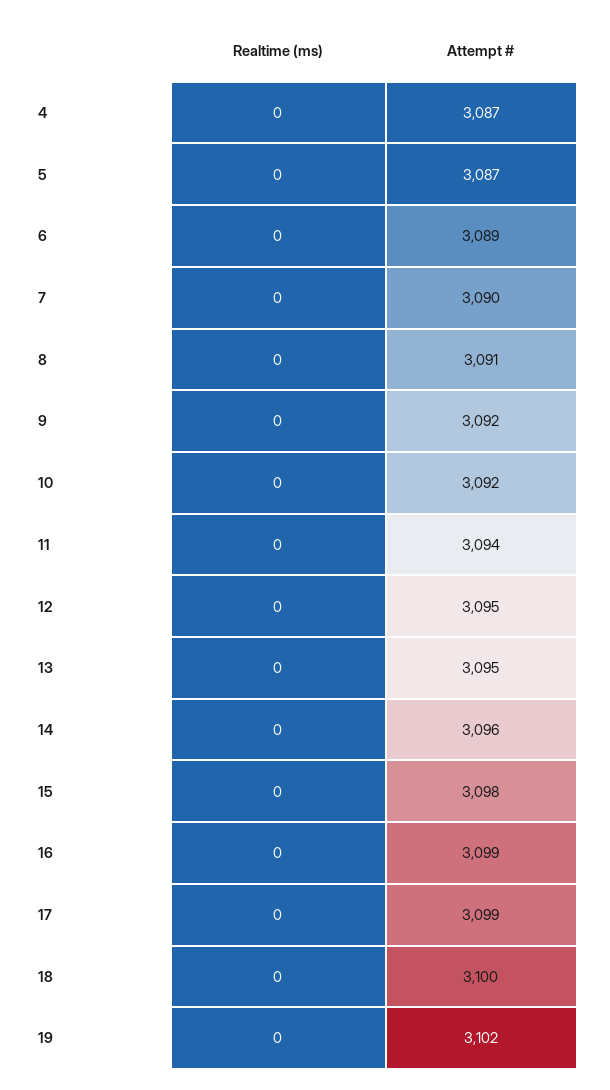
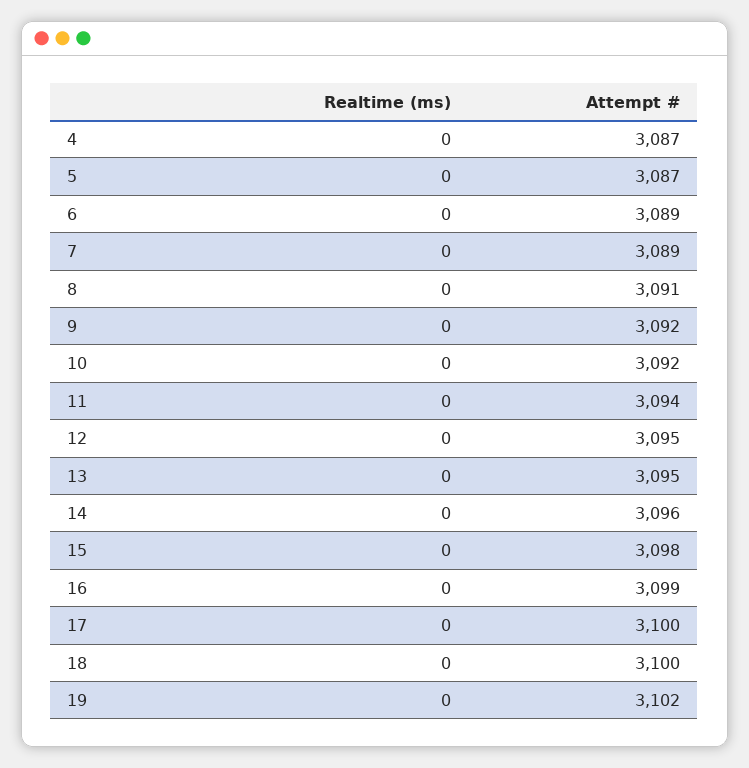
  {
    "Realtime (ms)": {
      "4": 0,
      "5": 0,
      "6": 0,
      "7": 0,
      "8": 0,
      "9": 0,
      "10": 0,
      "11": 0,
      "12": 0,
      "13": 0,
      "14": 0,
      "15": 0,
      "16": 0,
      "17": 0,
      "18": 0,
      "19": 0
    },
    "Attempt #": {
      "4": 3087,
      "5": 3087,
      "6": 3089,
-     "7": 3090,
+     "7": 3089,
      "8": 3091,
      "9": 3092,
      "10": 3092,
      "11": 3094,
      "12": 3095,
      "13": 3095,
      "14": 3096,
      "15": 3098,
      "16": 3099,
-     "17": 3099,
+     "17": 3100,
      "18": 3100,
      "19": 3102
    }
  }

